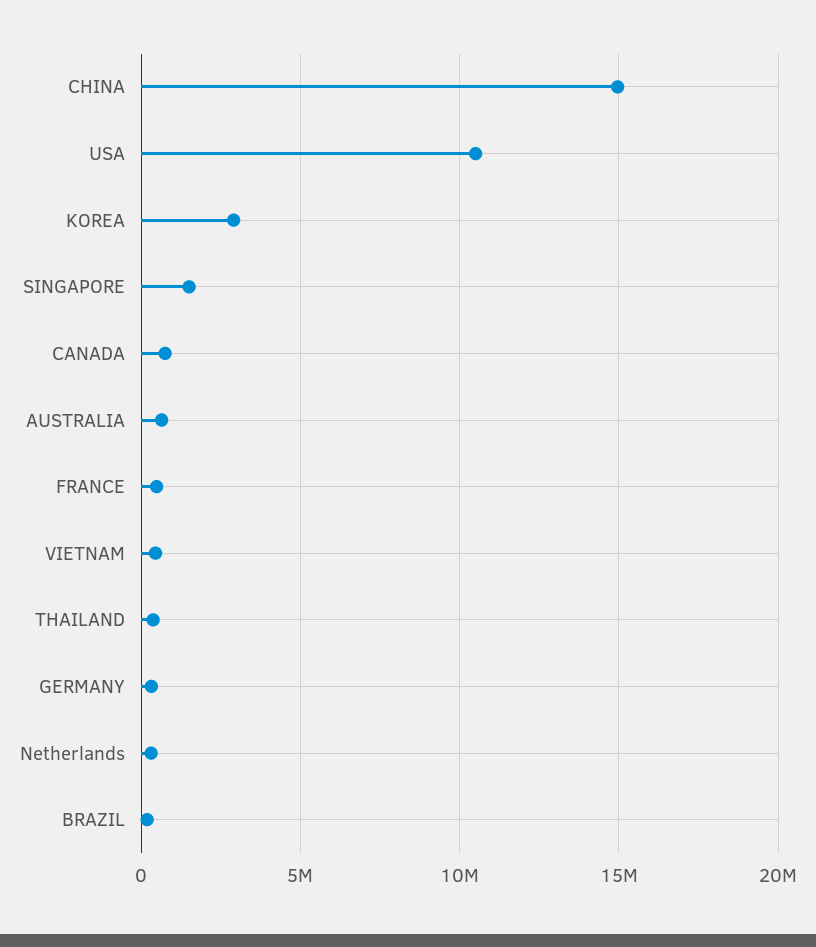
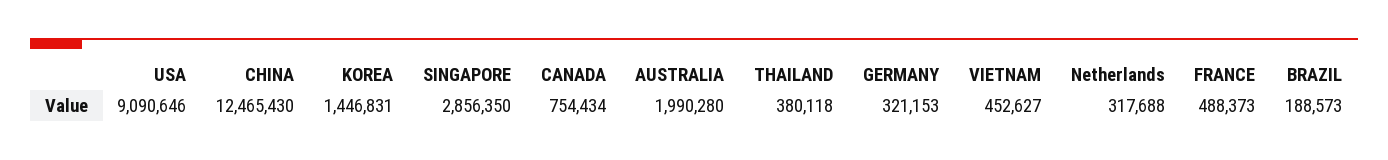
  {
-   "CHINA": 15000000,
+   "CHINA": 12465430,
-   "USA": 10500000,
+   "USA": 9090646,
-   "KOREA": 3000000,
+   "KOREA": 1446831,
-   "SINGAPORE": 1500000,
+   "SINGAPORE": 2856350,
    "CANADA": 754434,
-   "AUSTRALIA": 500000,
+   "AUSTRALIA": 1990280,
    "FRANCE": 488373,
    "VIETNAM": 452627,
    "THAILAND": 380118,
    "GERMANY": 321153,
    "Netherlands": 317688,
    "BRAZIL": 188573
  }

